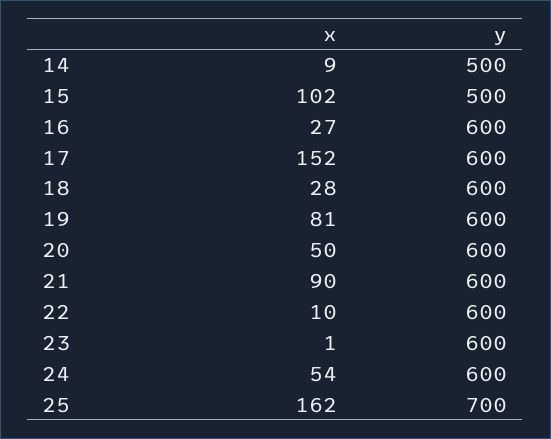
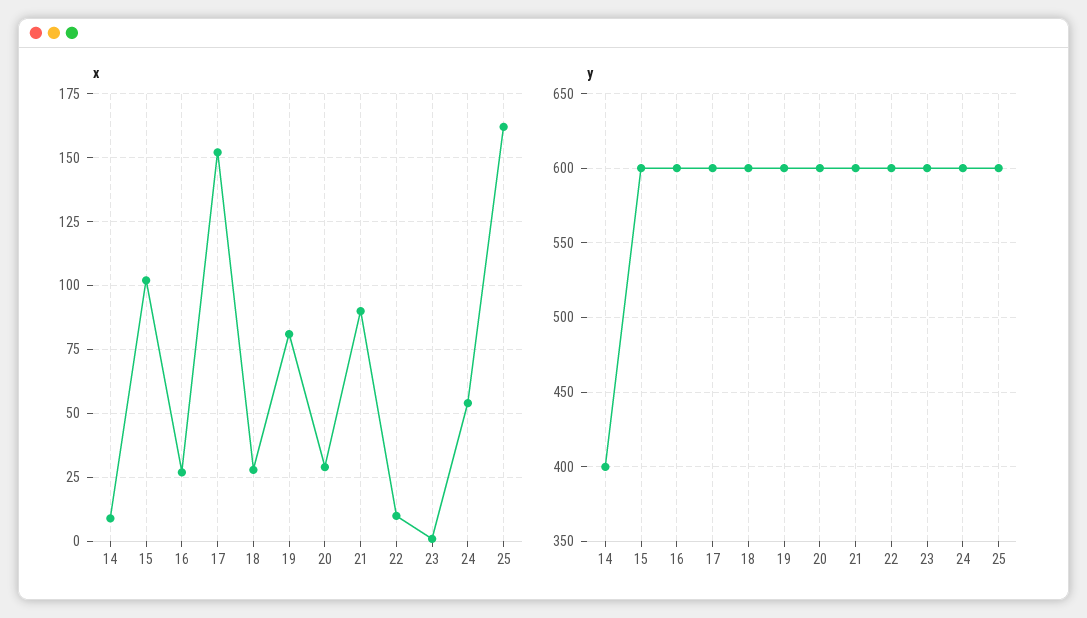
  {
    "x": {
      "14": 9,
      "15": 102,
      "16": 27,
      "17": 152,
      "18": 28,
      "19": 81,
-     "20": 50,
+     "20": 30,
      "21": 90,
      "22": 10,
      "23": 1,
      "24": 54,
      "25": 162
    },
    "y": {
-     "14": 500,
+     "14": 400,
-     "15": 500,
+     "15": 600,
      "16": 600,
      "17": 600,
      "18": 600,
      "19": 600,
      "20": 600,
      "21": 600,
      "22": 600,
      "23": 600,
      "24": 600,
-     "25": 700
+     "25": 600
    }
  }

